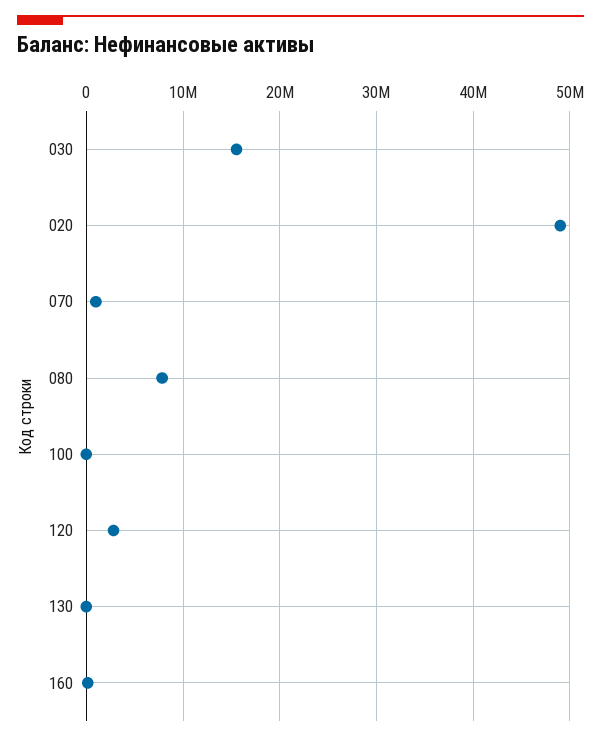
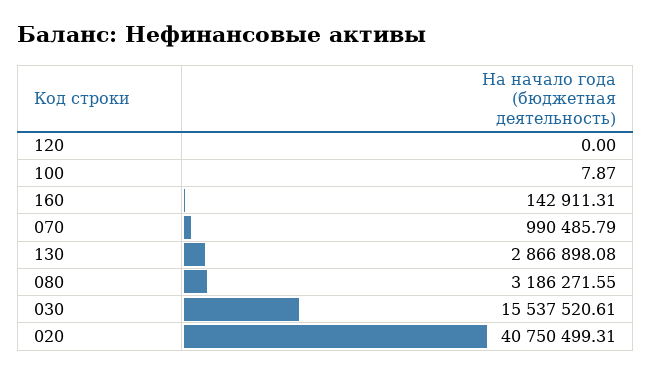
  {
    "030": 15537520.61,
-   "020": 49000000,
+   "020": 40750499.31,
    "070": 990485.79,
-   "080": 8000000,
+   "080": 3186271.55,
    "100": 7.87,
-   "120": 3000000,
+   "120": 0,
-   "130": 0,
+   "130": 2866898.08,
    "160": 142911.31
  }

